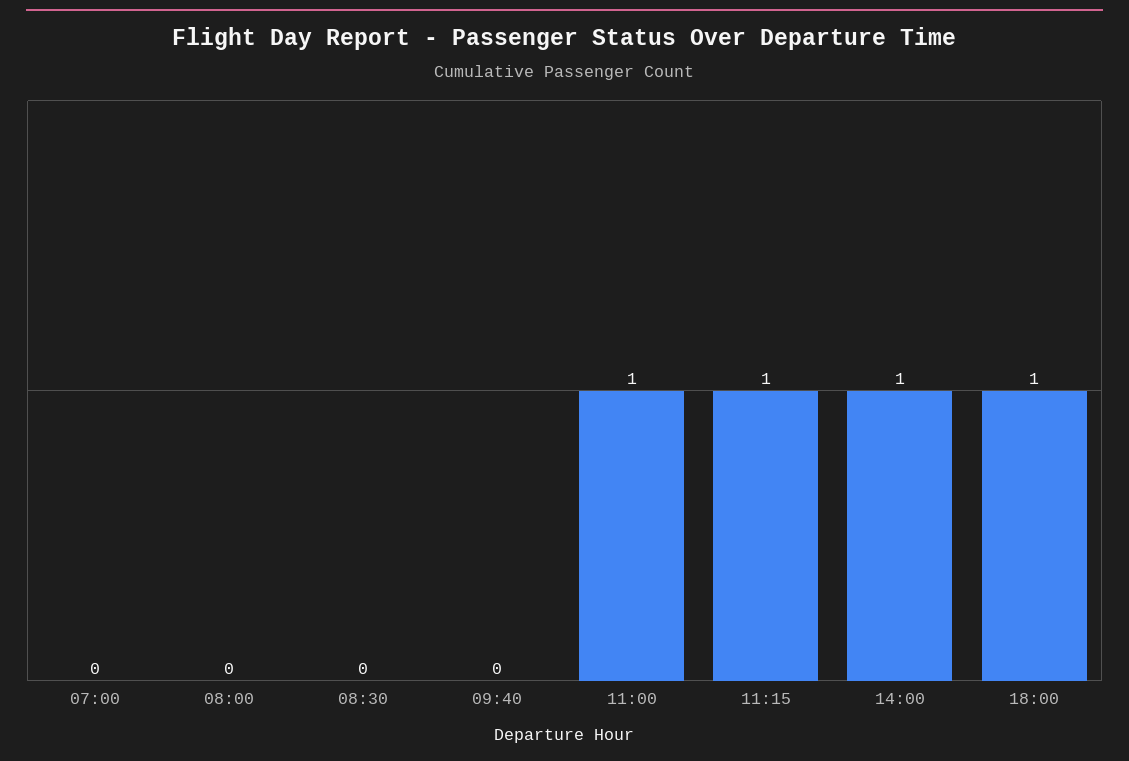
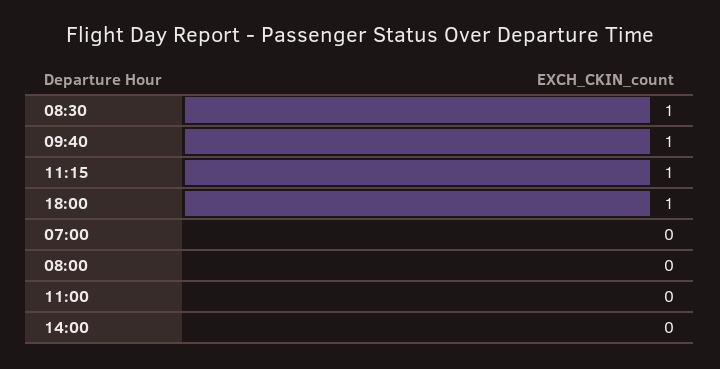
  {
    "07:00": 0,
    "08:00": 0,
-   "08:30": 0,
+   "08:30": 1,
-   "09:40": 0,
+   "09:40": 1,
-   "11:00": 1,
+   "11:00": 0,
    "11:15": 1,
-   "14:00": 1,
+   "14:00": 0,
    "18:00": 1
  }

